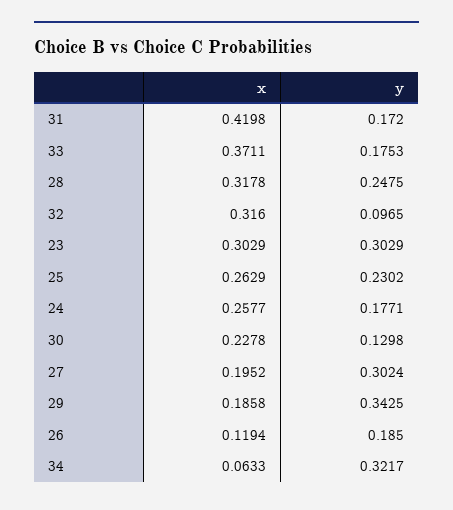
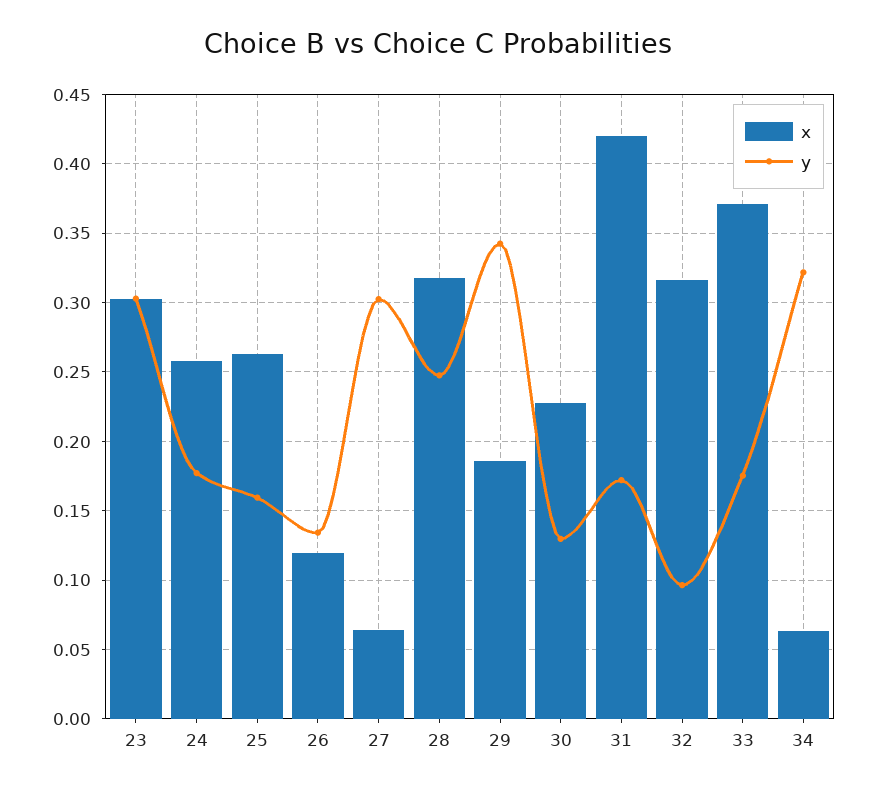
  {
    "x": {
      "31": 0.4198,
      "33": 0.3711,
      "28": 0.3178,
      "32": 0.316,
      "23": 0.3029,
      "25": 0.2629,
      "24": 0.2577,
      "30": 0.2278,
-     "27": 0.1952,
+     "27": 0.065,
      "29": 0.1858,
      "26": 0.1194,
      "34": 0.0633
    },
    "y": {
      "31": 0.172,
      "33": 0.1753,
      "28": 0.2475,
      "32": 0.0965,
      "23": 0.3029,
-     "25": 0.2302,
+     "25": 0.16,
      "24": 0.1771,
      "30": 0.1298,
      "27": 0.3024,
      "29": 0.3425,
-     "26": 0.185,
+     "26": 0.135,
      "34": 0.3217
    }
  }

